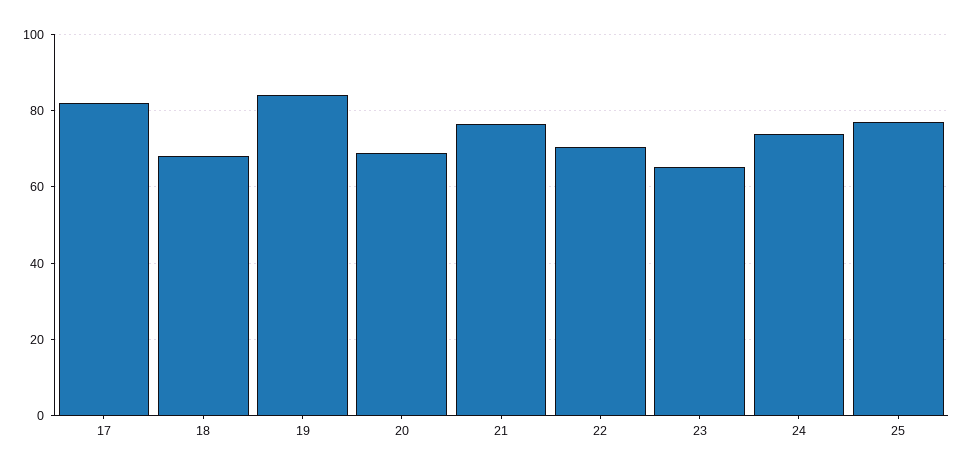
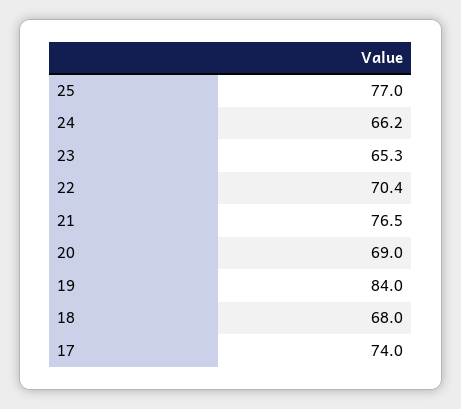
  {
-   "17": 82,
+   "17": 74,
    "18": 68,
    "19": 84,
    "20": 69,
    "21": 76.5,
    "22": 70.4,
    "23": 65.3,
-   "24": 74,
+   "24": 66.2,
    "25": 77
  }

